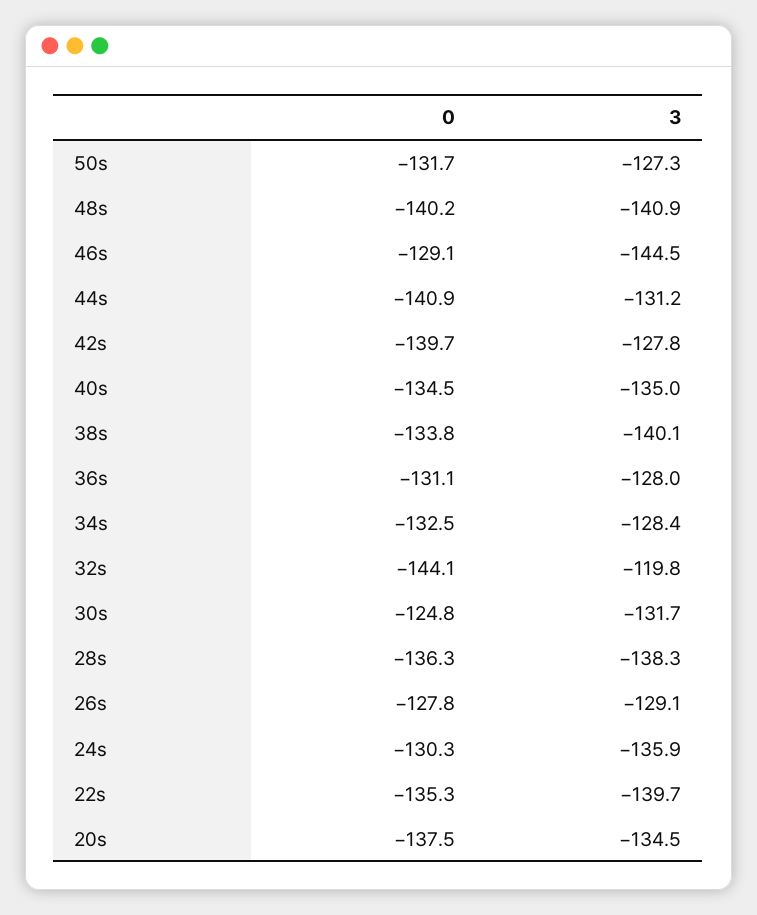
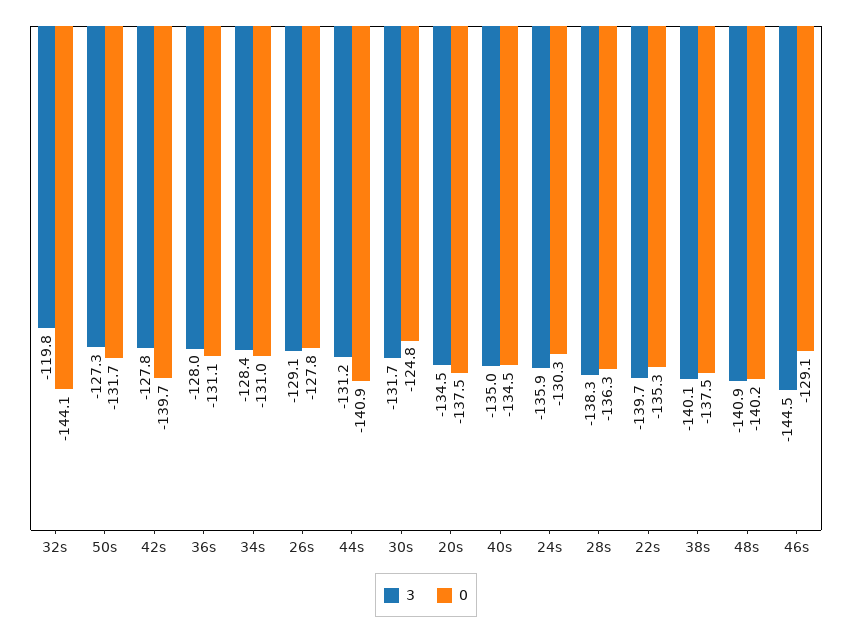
  {
    "0": {
      "50s": -131.7,
      "48s": -140.2,
      "46s": -129.1,
      "44s": -140.9,
      "42s": -139.7,
      "40s": -134.5,
-     "38s": -133.8,
+     "38s": -137.5,
      "36s": -131.1,
-     "34s": -132.5,
+     "34s": -131,
      "32s": -144.1,
      "30s": -124.8,
      "28s": -136.3,
      "26s": -127.8,
      "24s": -130.3,
      "22s": -135.3,
      "20s": -137.5
    },
    "3": {
      "50s": -127.3,
      "48s": -140.9,
      "46s": -144.5,
      "44s": -131.2,
      "42s": -127.8,
      "40s": -135,
      "38s": -140.1,
      "36s": -128,
      "34s": -128.4,
      "32s": -119.8,
      "30s": -131.7,
      "28s": -138.3,
      "26s": -129.1,
      "24s": -135.9,
      "22s": -139.7,
      "20s": -134.5
    }
  }

